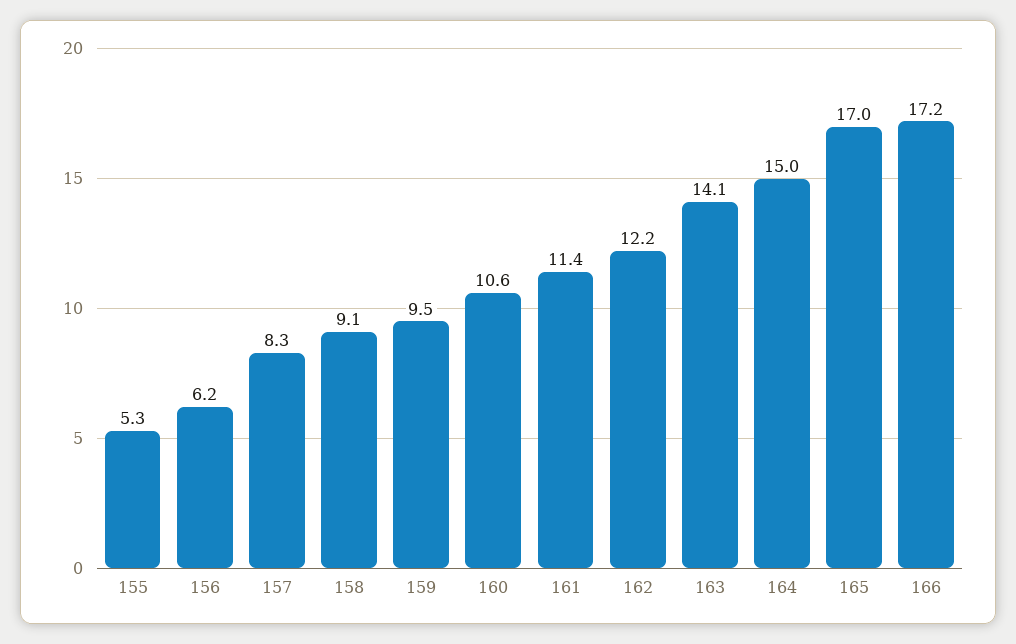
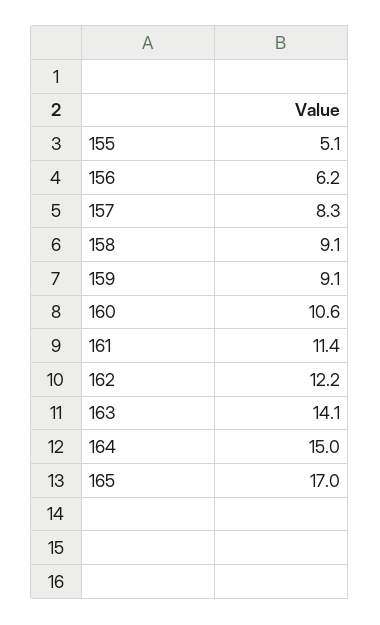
  {
-   "155": 5.3,
+   "155": 5.1,
    "156": 6.2,
    "157": 8.3,
    "158": 9.1,
-   "159": 9.5,
+   "159": 9.1,
    "160": 10.6,
    "161": 11.4,
    "162": 12.2,
    "163": 14.1,
    "164": 15,
-   "165": 17,
+   "165": 17
-   "166": 17.2
  }

